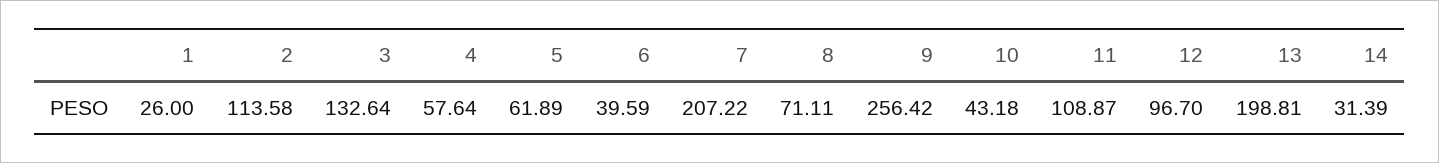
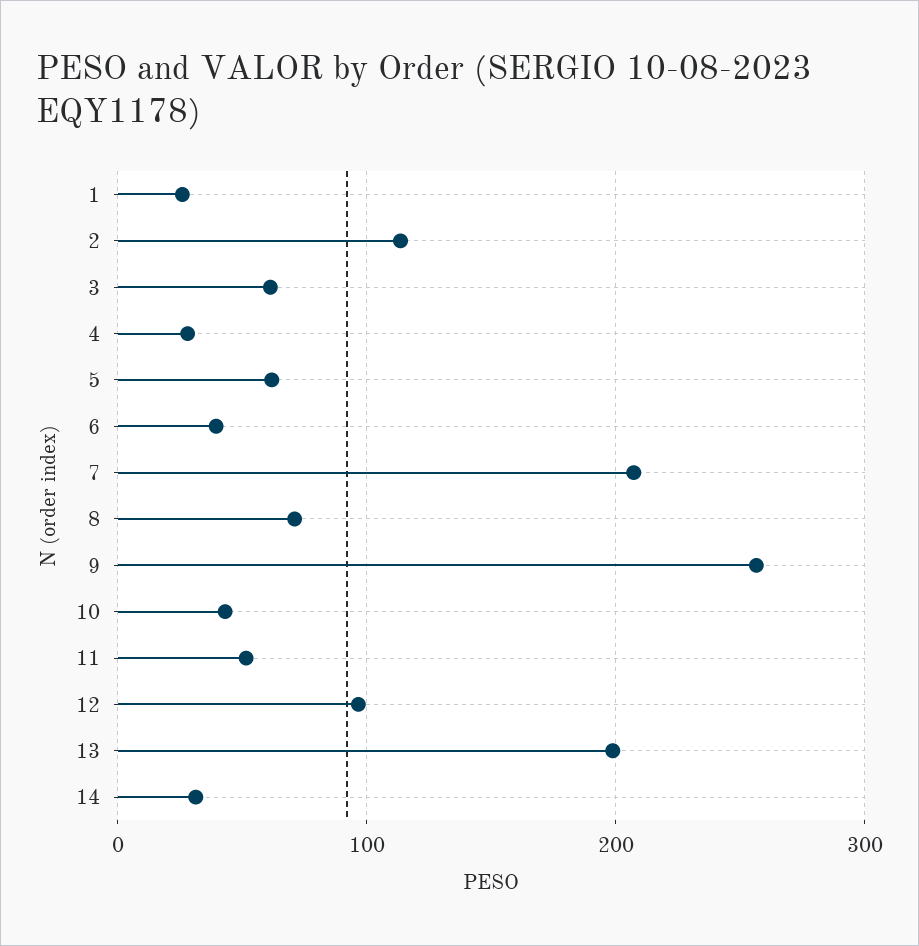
  {
    "1": 26,
    "2": 113.58,
-   "3": 132.64,
+   "3": 60,
-   "4": 57.64,
+   "4": 30,
    "5": 61.89,
    "6": 39.59,
    "7": 207.22,
    "8": 71.11,
    "9": 256.42,
    "10": 43.18,
-   "11": 108.87,
+   "11": 50,
    "12": 96.7,
    "13": 198.81,
    "14": 31.39
  }

